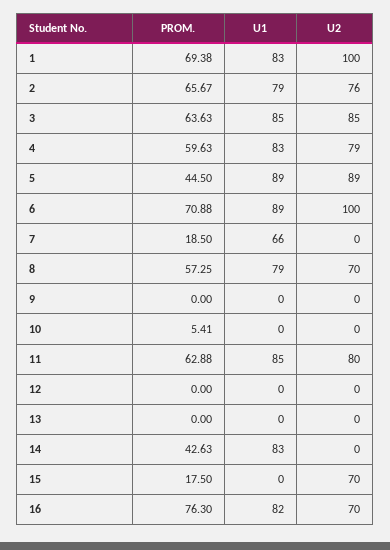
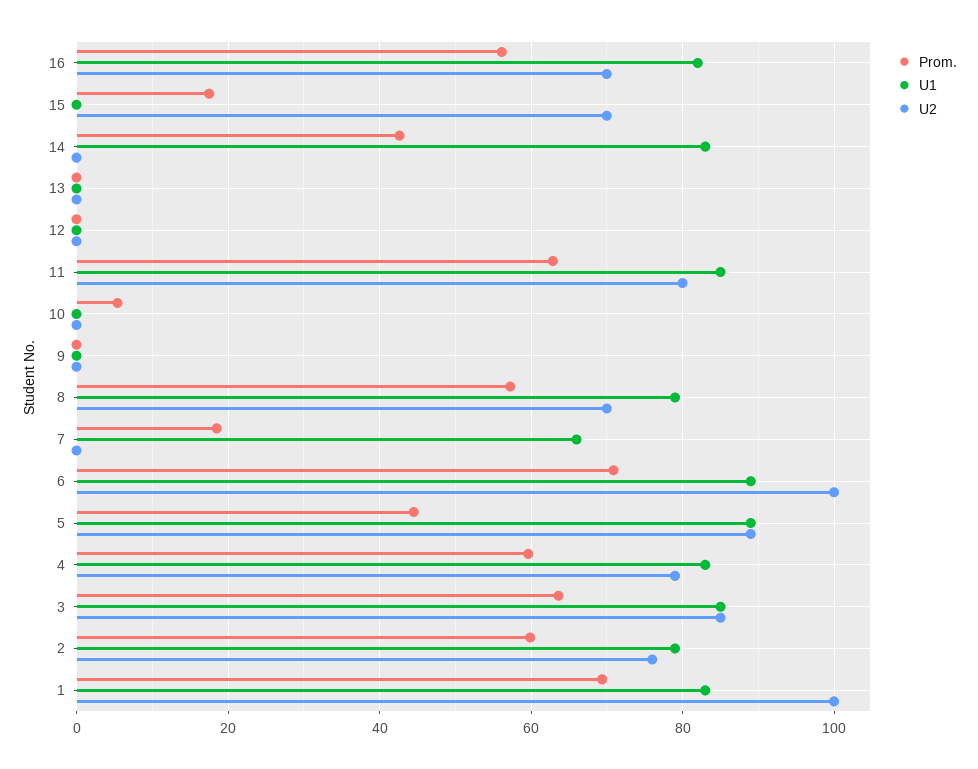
  {
    "PROM.": {
      "1": 69.38,
-     "2": 65.67,
+     "2": 60,
      "3": 63.63,
      "4": 59.63,
      "5": 44.5,
      "6": 70.88,
      "7": 18.5,
      "8": 57.25,
      "9": 0,
      "10": 5.41,
      "11": 62.88,
      "12": 0,
      "13": 0,
      "14": 42.63,
      "15": 17.5,
-     "16": 76.3
+     "16": 56
    },
    "U1": {
      "1": 83,
      "2": 79,
      "3": 85,
      "4": 83,
      "5": 89,
      "6": 89,
      "7": 66,
      "8": 79,
      "9": 0,
      "10": 0,
      "11": 85,
      "12": 0,
      "13": 0,
      "14": 83,
      "15": 0,
      "16": 82
    },
    "U2": {
      "1": 100,
      "2": 76,
      "3": 85,
      "4": 79,
      "5": 89,
      "6": 100,
      "7": 0,
      "8": 70,
      "9": 0,
      "10": 0,
      "11": 80,
      "12": 0,
      "13": 0,
      "14": 0,
      "15": 70,
      "16": 70
    }
  }

